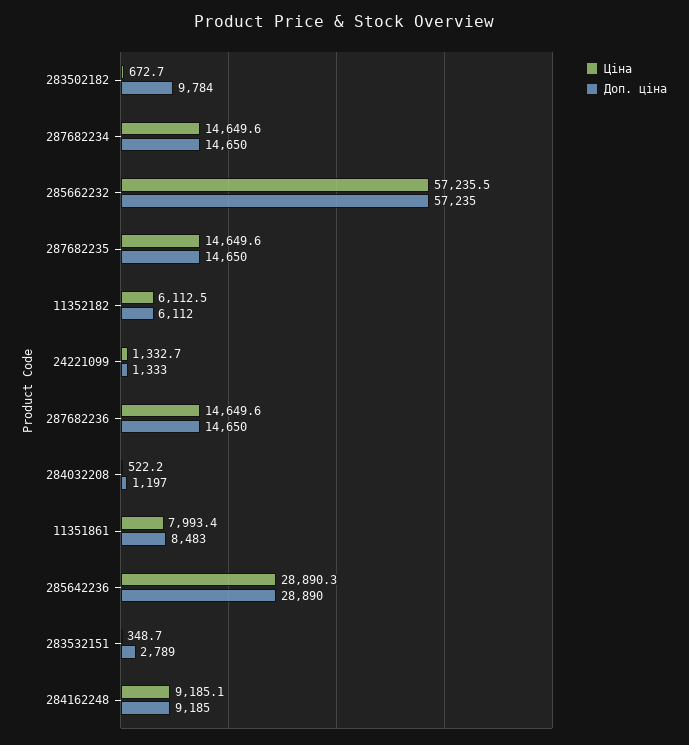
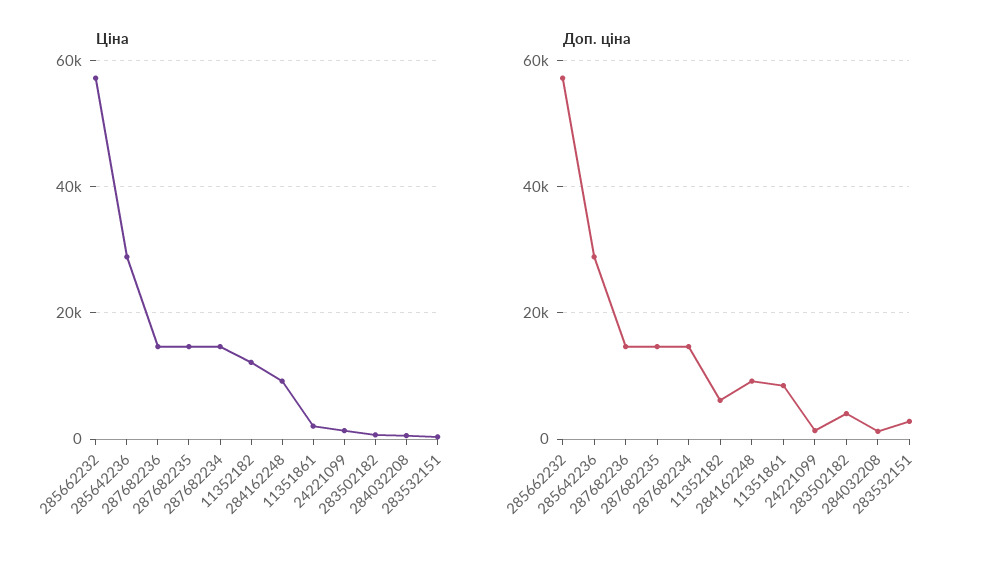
  {
    "Ціна": {
      "283502182": 672.7,
      "287682234": 14649.6,
      "285662232": 57235.5,
      "287682235": 14649.6,
-     "11352182": 6112.5,
+     "11352182": 12000,
      "24221099": 1332.7,
      "287682236": 14649.6,
      "284032208": 522.2,
-     "11351861": 7993.4,
+     "11351861": 2000,
      "285642236": 28890.3,
      "283532151": 348.7,
      "284162248": 9185.1
    },
    "Доп. ціна": {
-     "283502182": 9784,
+     "283502182": 4000,
      "287682234": 14650,
      "285662232": 57235,
      "287682235": 14650,
      "11352182": 6112,
      "24221099": 1333,
      "287682236": 14650,
      "284032208": 1197,
      "11351861": 8483,
      "285642236": 28890,
      "283532151": 2789,
      "284162248": 9185
    }
  }

